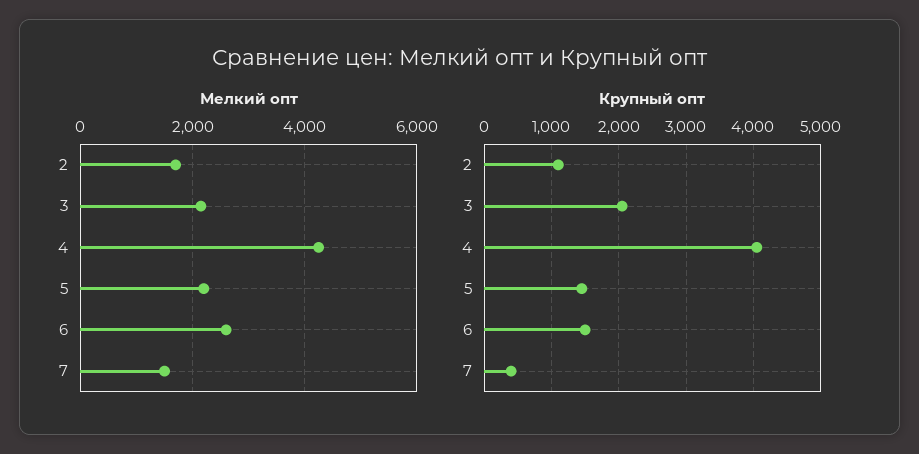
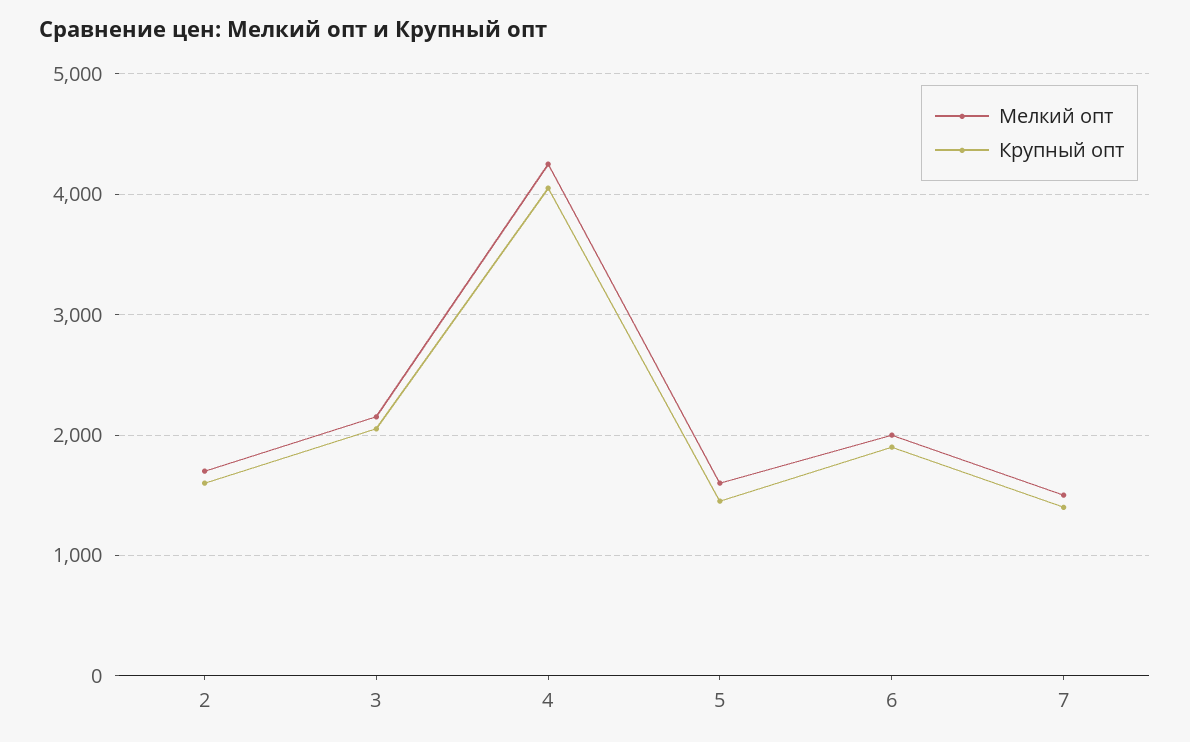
  {
    "Мелкий опт": {
      "2": 1700,
      "3": 2200,
      "4": 4300,
-     "5": 2200,
+     "5": 1600,
-     "6": 2600,
+     "6": 2000,
      "7": 1500
    },
    "Крупный опт": {
-     "2": 1100,
+     "2": 1600,
      "3": 2100,
      "4": 4100,
      "5": 1500,
-     "6": 1500,
+     "6": 1900,
-     "7": 400
+     "7": 1400
    }
  }

